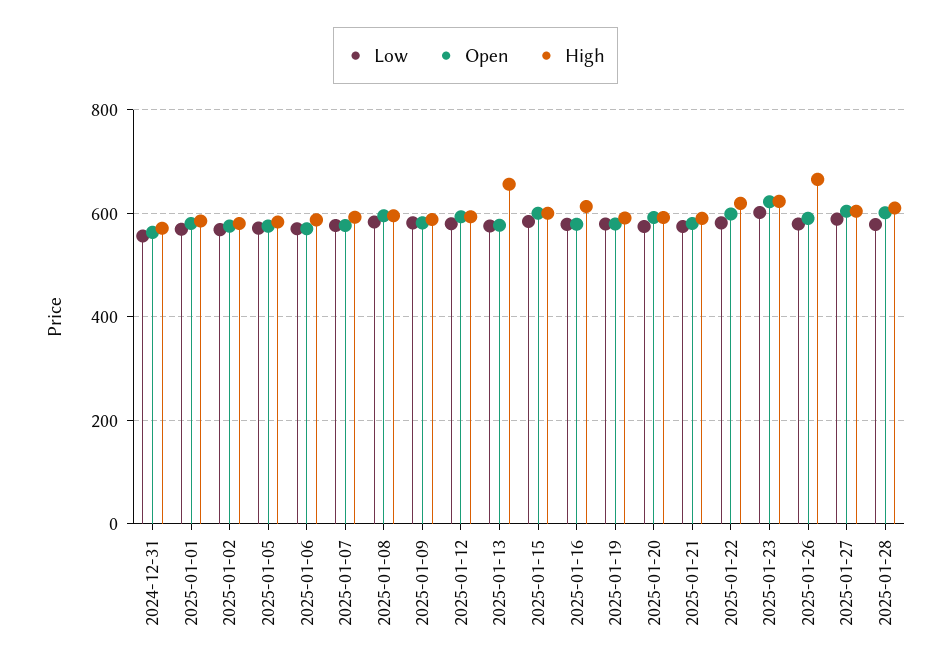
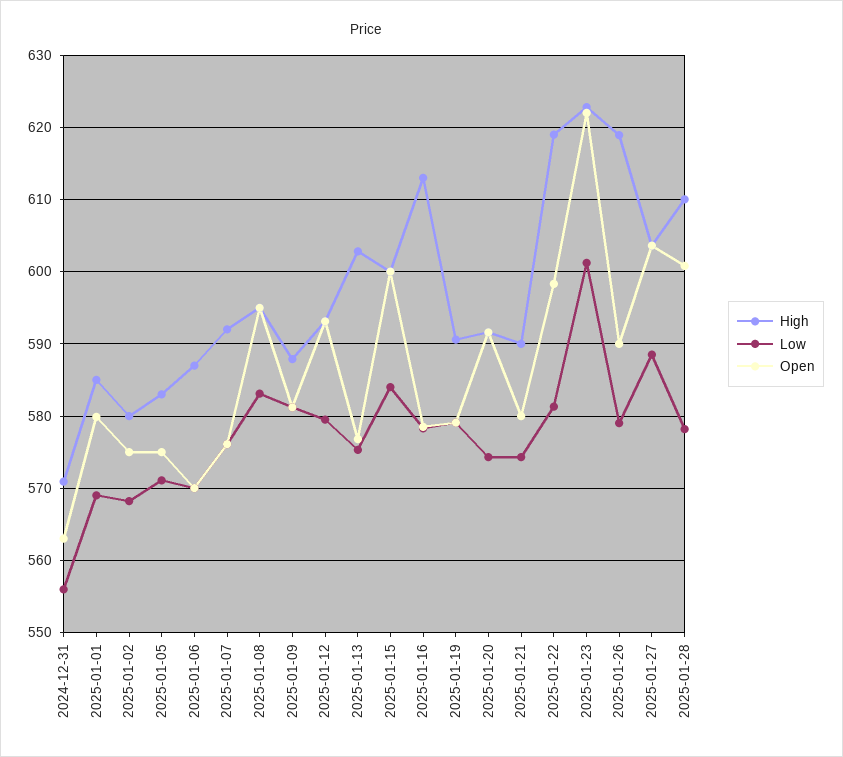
  {
    "Low": {
      "2024-12-31": 556,
      "2025-01-01": 569,
      "2025-01-02": 568,
      "2025-01-05": 571,
      "2025-01-06": 570,
      "2025-01-07": 576,
      "2025-01-08": 583,
      "2025-01-09": 581,
      "2025-01-12": 580,
      "2025-01-13": 575,
      "2025-01-15": 584,
      "2025-01-16": 578,
      "2025-01-19": 579,
      "2025-01-20": 574,
      "2025-01-21": 574,
      "2025-01-22": 581,
      "2025-01-23": 601,
      "2025-01-26": 579,
      "2025-01-27": 589,
      "2025-01-28": 578
    },
    "Open": {
      "2024-12-31": 563,
      "2025-01-01": 580,
      "2025-01-02": 575,
      "2025-01-05": 575,
      "2025-01-06": 570,
      "2025-01-07": 576,
      "2025-01-08": 595,
      "2025-01-09": 581,
      "2025-01-12": 593,
      "2025-01-13": 577,
      "2025-01-15": 600,
      "2025-01-16": 579,
      "2025-01-19": 579,
      "2025-01-20": 592,
      "2025-01-21": 580,
      "2025-01-22": 598,
      "2025-01-23": 622,
      "2025-01-26": 590,
      "2025-01-27": 604,
      "2025-01-28": 601
    },
    "High": {
      "2024-12-31": 571,
      "2025-01-01": 585,
      "2025-01-02": 580,
      "2025-01-05": 583,
      "2025-01-06": 587,
      "2025-01-07": 592,
      "2025-01-08": 595,
      "2025-01-09": 588,
      "2025-01-12": 593,
-     "2025-01-13": 660,
+     "2025-01-13": 603,
      "2025-01-15": 600,
      "2025-01-16": 613,
      "2025-01-19": 591,
      "2025-01-20": 592,
      "2025-01-21": 590,
      "2025-01-22": 619,
      "2025-01-23": 623,
-     "2025-01-26": 660,
+     "2025-01-26": 619,
      "2025-01-27": 604,
      "2025-01-28": 610
    }
  }

